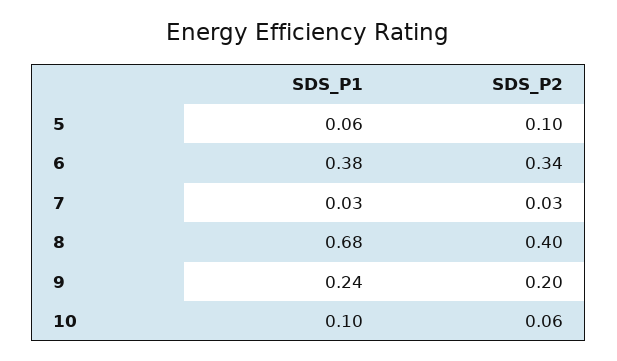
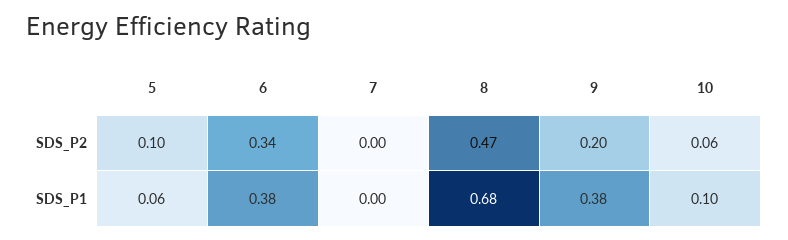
  {
    "SDS_P1": {
      "5": 0.06,
      "6": 0.38,
-     "7": 0.03,
+     "7": 0,
      "8": 0.68,
-     "9": 0.24,
+     "9": 0.38,
      "10": 0.1
    },
    "SDS_P2": {
      "5": 0.1,
      "6": 0.34,
-     "7": 0.03,
+     "7": 0,
-     "8": 0.4,
+     "8": 0.47,
      "9": 0.2,
      "10": 0.06
    }
  }

